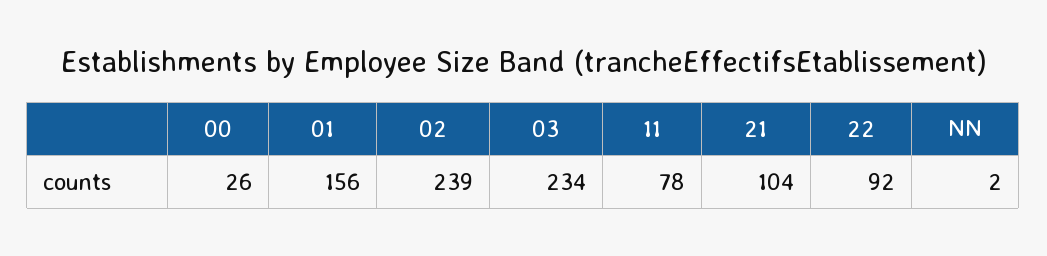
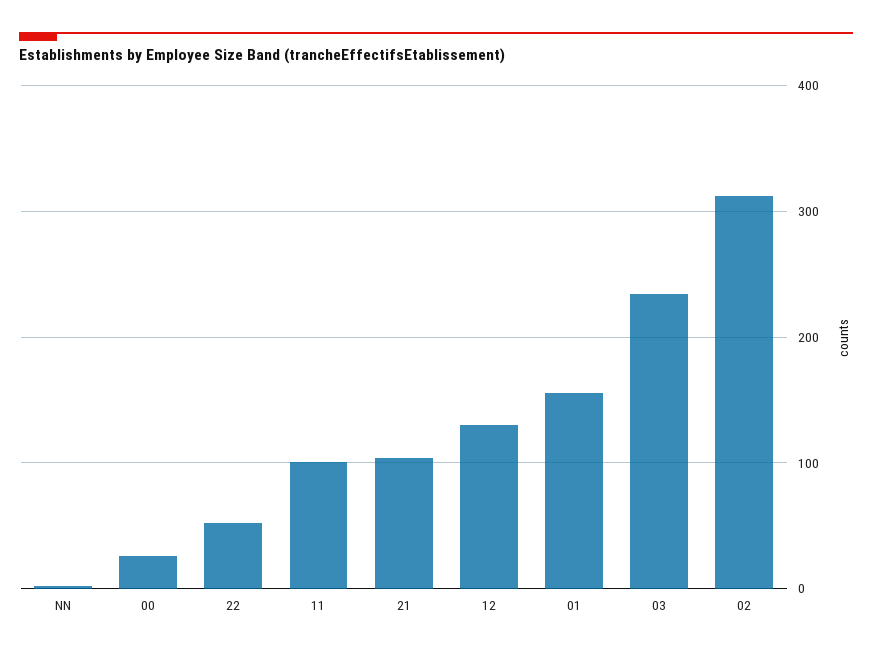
  {
    "00": 26,
    "01": 156,
-   "02": 239,
+   "02": 310,
    "03": 234,
-   "11": 78,
+   "11": 100,
    "21": 104,
-   "22": 92,
+   "22": 50,
-   "NN": 2
+   "NN": 2,
+   "12": 130
  }

